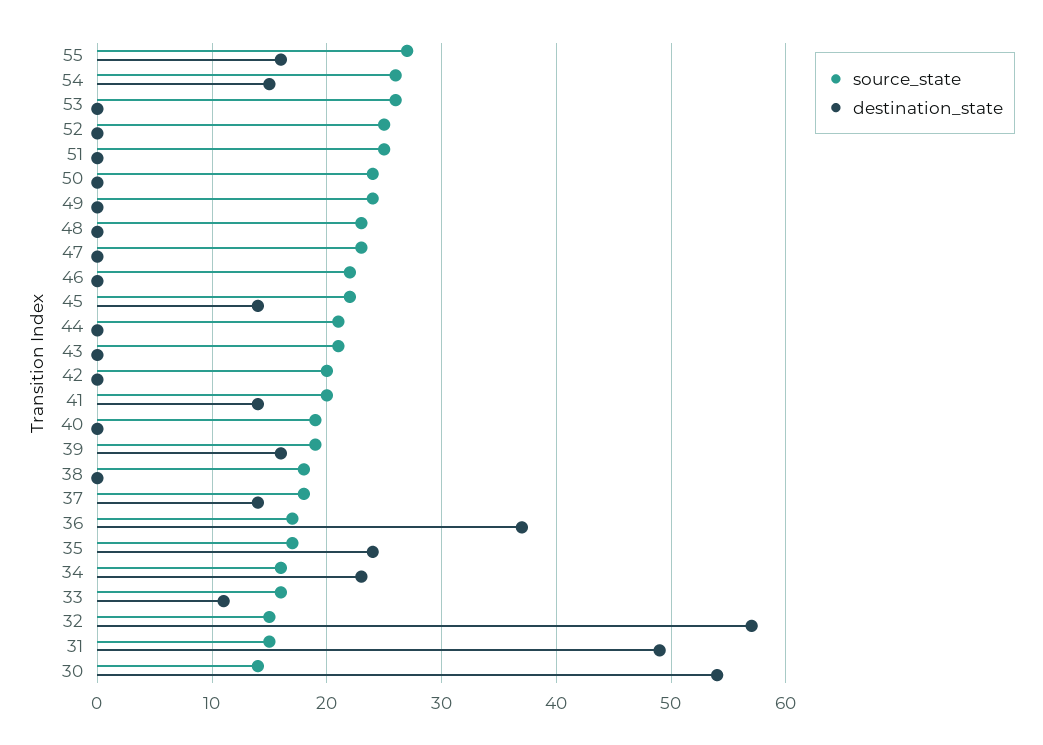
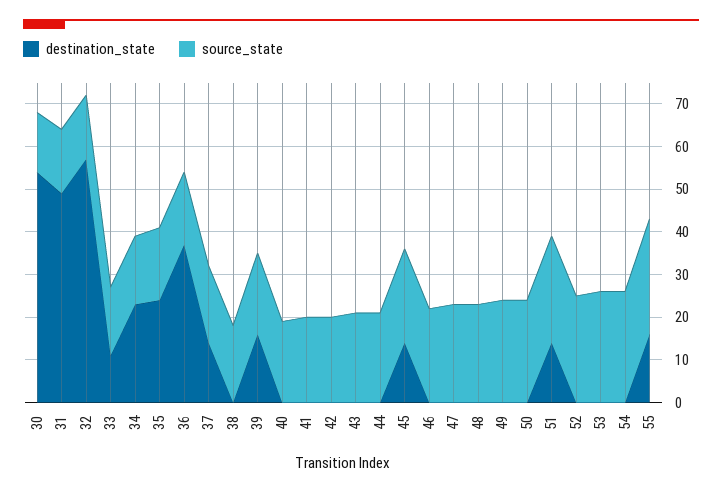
  {
    "source_state": {
      "55": 27,
      "54": 26,
      "53": 26,
      "52": 25,
      "51": 25,
      "50": 24,
      "49": 24,
      "48": 23,
      "47": 23,
      "46": 22,
      "45": 22,
      "44": 21,
      "43": 21,
      "42": 20,
      "41": 20,
      "40": 19,
      "39": 19,
      "38": 18,
      "37": 18,
      "36": 17,
      "35": 17,
      "34": 16,
      "33": 16,
      "32": 15,
      "31": 15,
      "30": 14
    },
    "destination_state": {
      "55": 16,
-     "54": 15,
+     "54": 0,
      "53": 0,
      "52": 0,
-     "51": 0,
+     "51": 15,
      "50": 0,
      "49": 0,
      "48": 0,
      "47": 0,
      "46": 0,
      "45": 14,
      "44": 0,
      "43": 0,
      "42": 0,
-     "41": 14,
+     "41": 0,
      "40": 0,
      "39": 16,
      "38": 0,
      "37": 14,
      "36": 37,
      "35": 24,
      "34": 23,
      "33": 11,
      "32": 57,
      "31": 49,
      "30": 54
    }
  }

